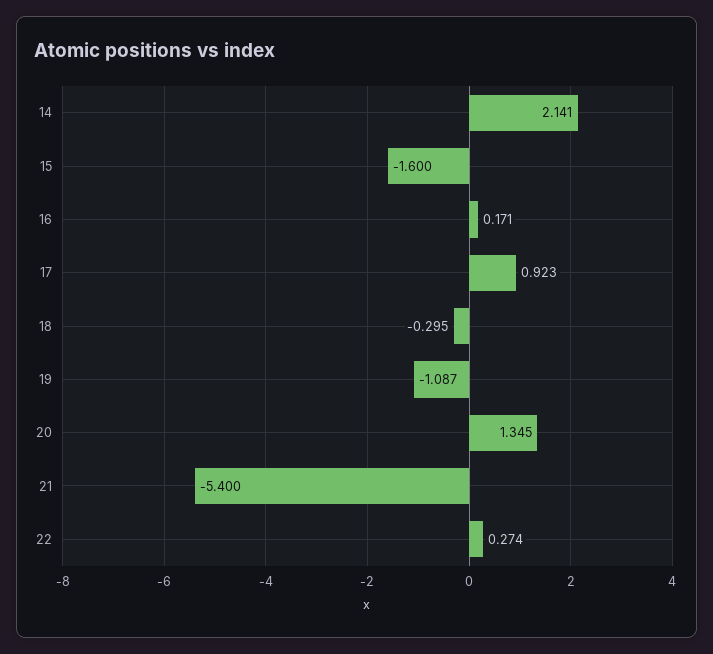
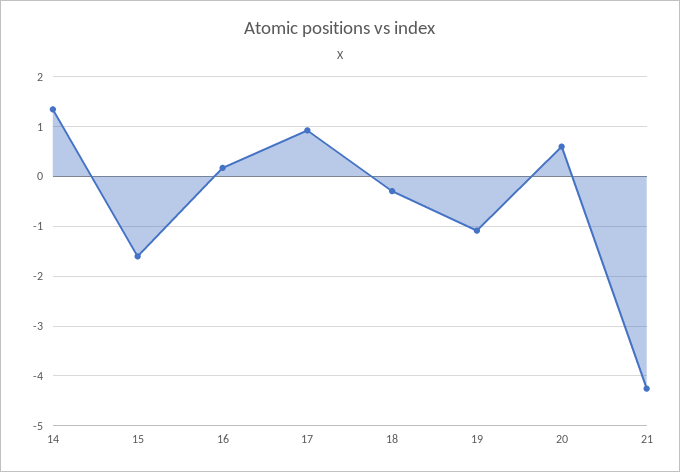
  {
-   "14": 2.141,
+   "14": 1.4,
    "15": -1.6,
    "16": 0.171,
    "17": 0.923,
    "18": -0.295,
    "19": -1.087,
-   "20": 1.345,
+   "20": 0.6,
-   "21": -5.4,
+   "21": -4.2
-   "22": 0.274
  }

